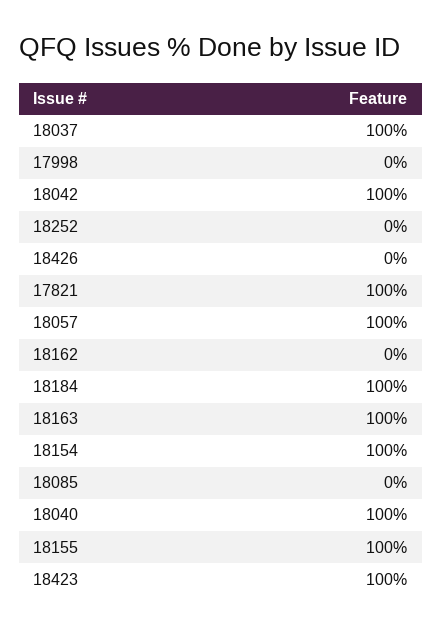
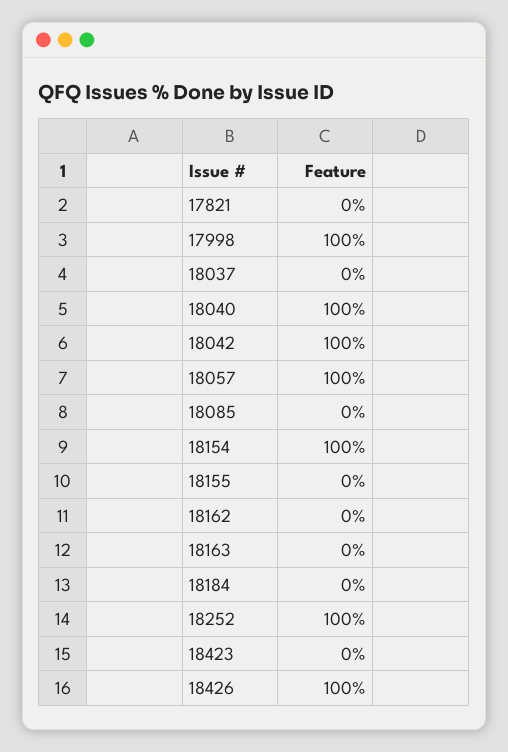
  {
-   "18037": 100,
+   "18037": 0,
-   "17998": 0,
+   "17998": 100,
    "18042": 100,
-   "18252": 0,
+   "18252": 100,
-   "18426": 0,
+   "18426": 100,
-   "17821": 100,
+   "17821": 0,
    "18057": 100,
    "18162": 0,
-   "18184": 100,
+   "18184": 0,
-   "18163": 100,
+   "18163": 0,
    "18154": 100,
    "18085": 0,
    "18040": 100,
-   "18155": 100,
+   "18155": 0,
-   "18423": 100
+   "18423": 0
  }

